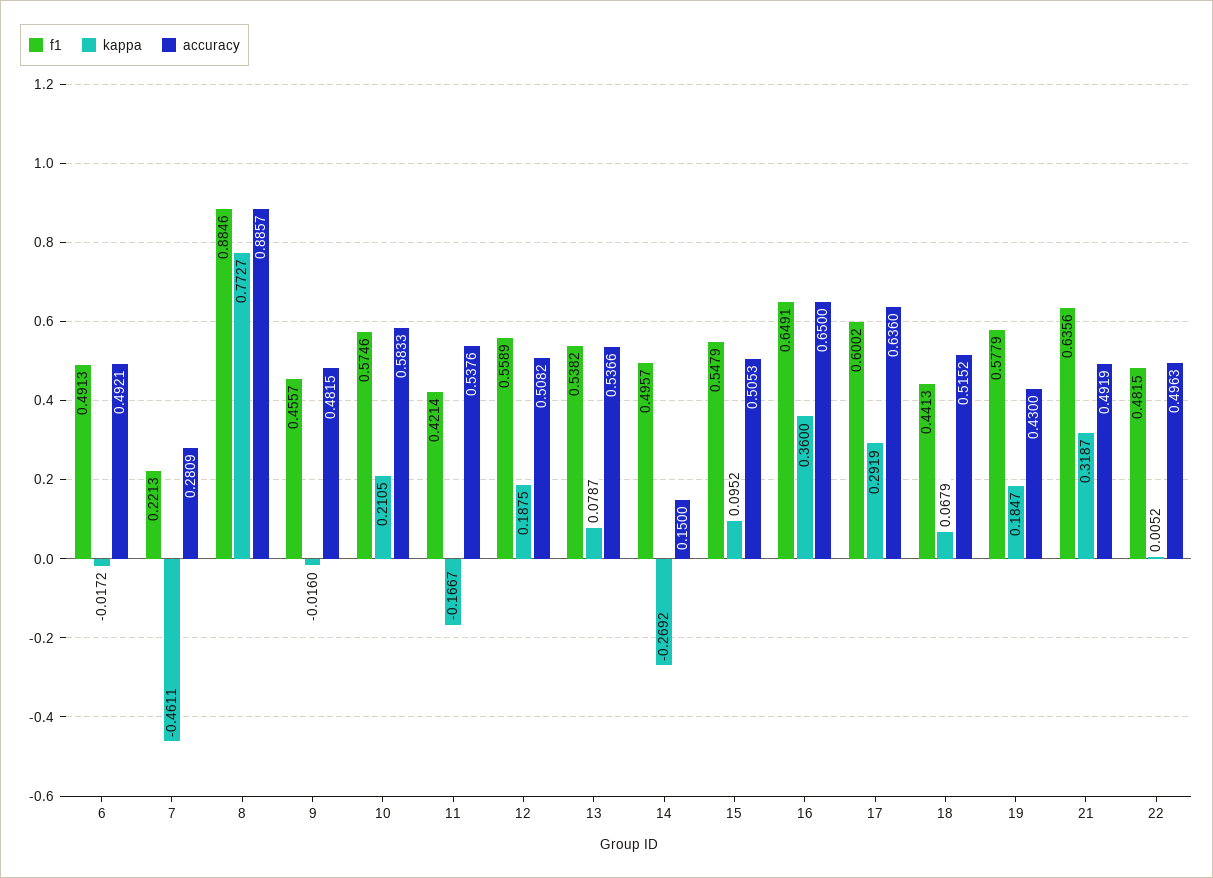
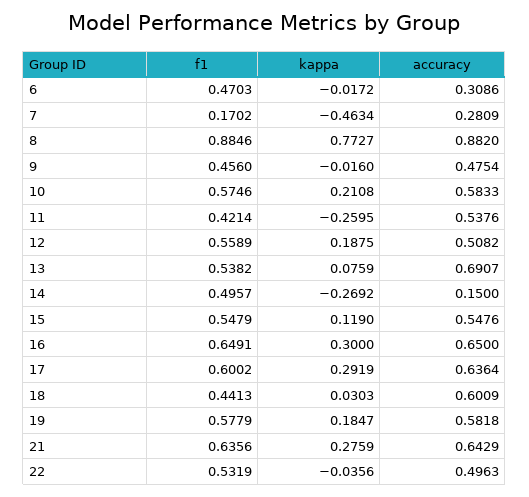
  {
    "f1": {
-     "6": 0.4913,
+     "6": 0.4703,
-     "7": 0.2213,
+     "7": 0.1702,
      "8": 0.8846,
-     "9": 0.4557,
+     "9": 0.456,
      "10": 0.5746,
      "11": 0.4214,
      "12": 0.5589,
      "13": 0.5382,
      "14": 0.4957,
      "15": 0.5479,
      "16": 0.6491,
      "17": 0.6002,
      "18": 0.4413,
      "19": 0.5779,
      "21": 0.6356,
-     "22": 0.4815
+     "22": 0.5319
    },
    "kappa": {
      "6": -0.0172,
-     "7": -0.4611,
+     "7": -0.4634,
      "8": 0.7727,
      "9": -0.016,
-     "10": 0.2105,
+     "10": 0.2108,
-     "11": -0.1667,
+     "11": -0.2595,
      "12": 0.1875,
-     "13": 0.0787,
+     "13": 0.0759,
      "14": -0.2692,
-     "15": 0.0952,
+     "15": 0.119,
-     "16": 0.36,
+     "16": 0.3,
      "17": 0.2919,
-     "18": 0.0679,
+     "18": 0.0303,
      "19": 0.1847,
-     "21": 0.3187,
+     "21": 0.2759,
-     "22": 0.0052
+     "22": -0.0356
    },
    "accuracy": {
-     "6": 0.4921,
+     "6": 0.3086,
      "7": 0.2809,
-     "8": 0.8857,
+     "8": 0.882,
-     "9": 0.4815,
+     "9": 0.4754,
      "10": 0.5833,
      "11": 0.5376,
      "12": 0.5082,
-     "13": 0.5366,
+     "13": 0.6907,
      "14": 0.15,
-     "15": 0.5053,
+     "15": 0.5476,
      "16": 0.65,
-     "17": 0.636,
+     "17": 0.6364,
-     "18": 0.5152,
+     "18": 0.6009,
-     "19": 0.43,
+     "19": 0.5818,
-     "21": 0.4919,
+     "21": 0.6429,
      "22": 0.4963
    }
  }

